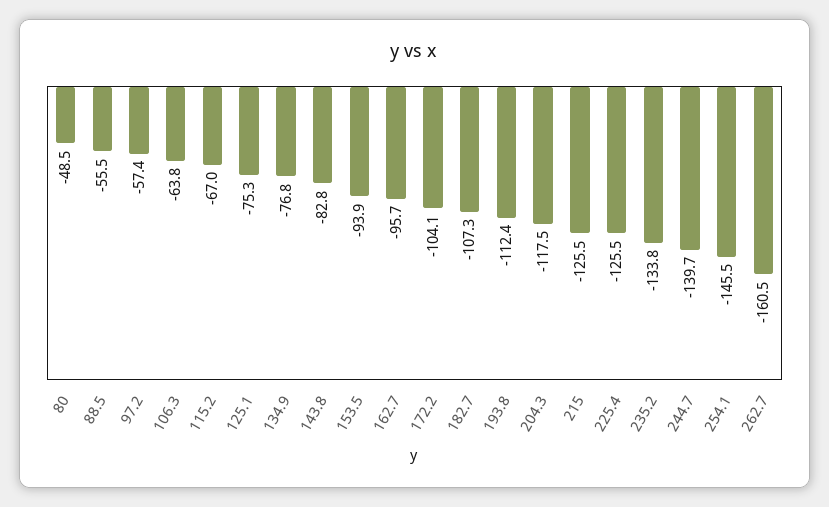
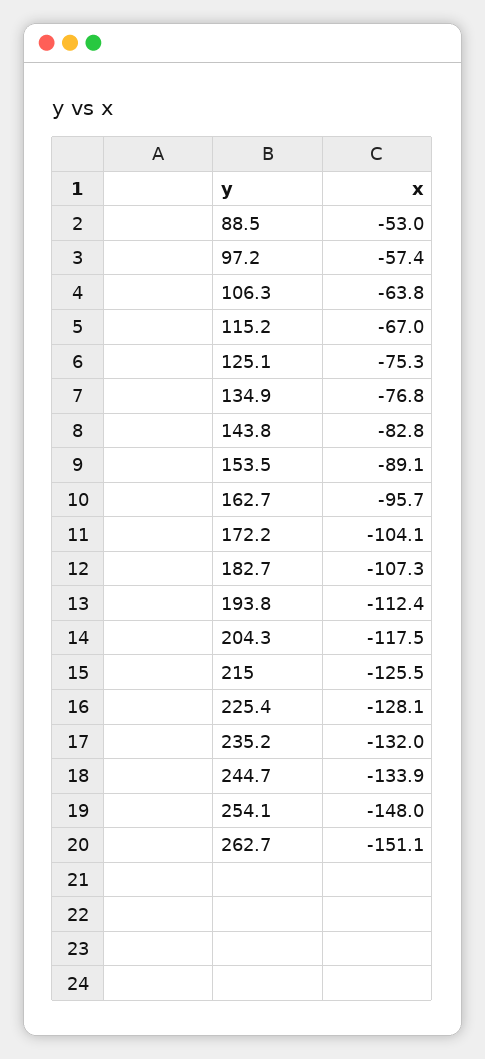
  {
-   "80": -48.5,
-   "88.5": -55.5,
+   "88.5": -53,
    "97.2": -57.4,
    "106.3": -63.8,
    "115.2": -67,
    "125.1": -75.3,
    "134.9": -76.8,
    "143.8": -82.8,
-   "153.5": -93.9,
+   "153.5": -89.1,
    "162.7": -95.7,
    "172.2": -104.1,
    "182.7": -107.3,
    "193.8": -112.4,
    "204.3": -117.5,
    "215": -125.5,
-   "225.4": -125.5,
+   "225.4": -128.1,
-   "235.2": -133.8,
+   "235.2": -132,
-   "244.7": -139.7,
+   "244.7": -133.9,
-   "254.1": -145.5,
+   "254.1": -148,
-   "262.7": -160.5
+   "262.7": -151.1
  }

